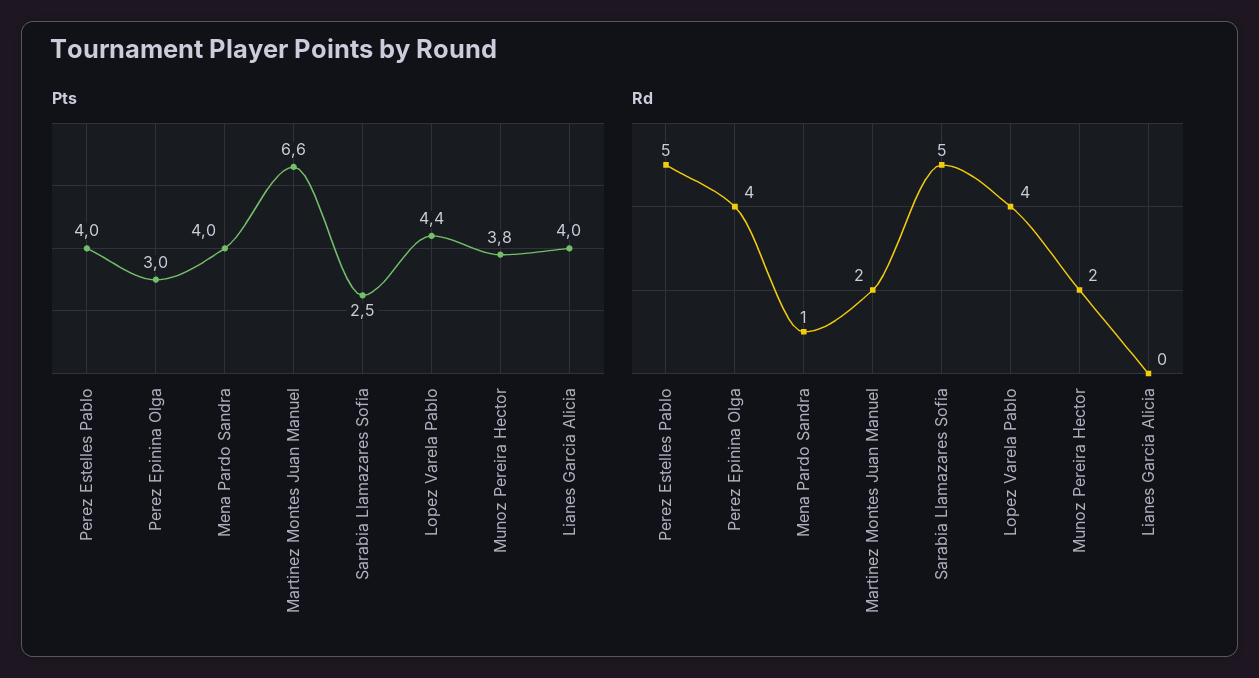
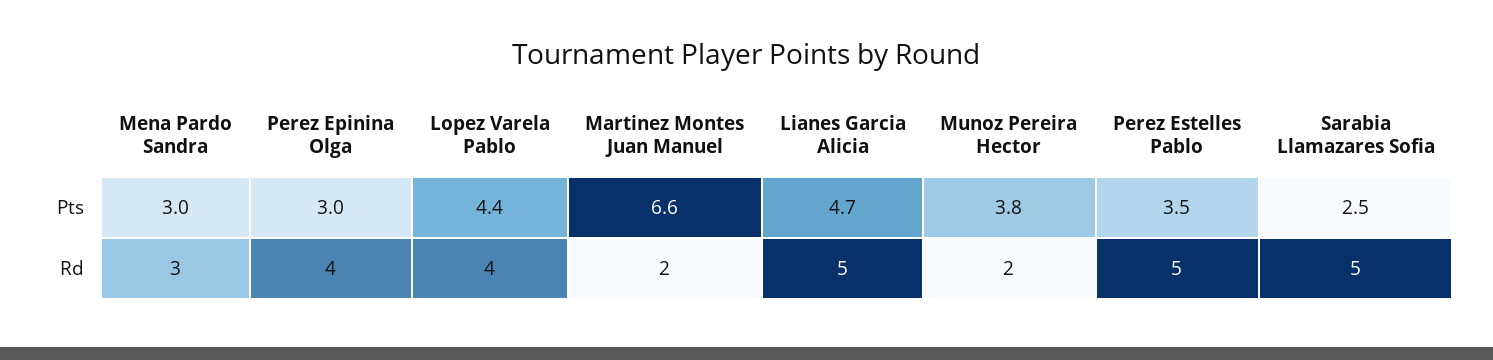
  {
    "Pts": {
-     "Perez Estelles Pablo": 4,
+     "Perez Estelles Pablo": 3.5,
      "Perez Epinina Olga": 3,
-     "Mena Pardo Sandra": 4,
+     "Mena Pardo Sandra": 3,
      "Martinez Montes Juan Manuel": 6.6,
      "Sarabia Llamazares Sofia": 2.5,
      "Lopez Varela Pablo": 4.4,
      "Munoz Pereira Hector": 3.8,
-     "Lianes Garcia Alicia": 4
+     "Lianes Garcia Alicia": 4.7
    },
    "Rd": {
      "Perez Estelles Pablo": 5,
      "Perez Epinina Olga": 4,
-     "Mena Pardo Sandra": 1,
+     "Mena Pardo Sandra": 3,
      "Martinez Montes Juan Manuel": 2,
      "Sarabia Llamazares Sofia": 5,
      "Lopez Varela Pablo": 4,
      "Munoz Pereira Hector": 2,
-     "Lianes Garcia Alicia": 0
+     "Lianes Garcia Alicia": 5
    }
  }

